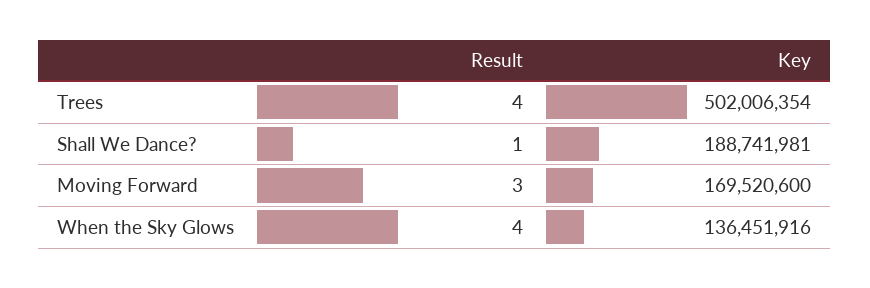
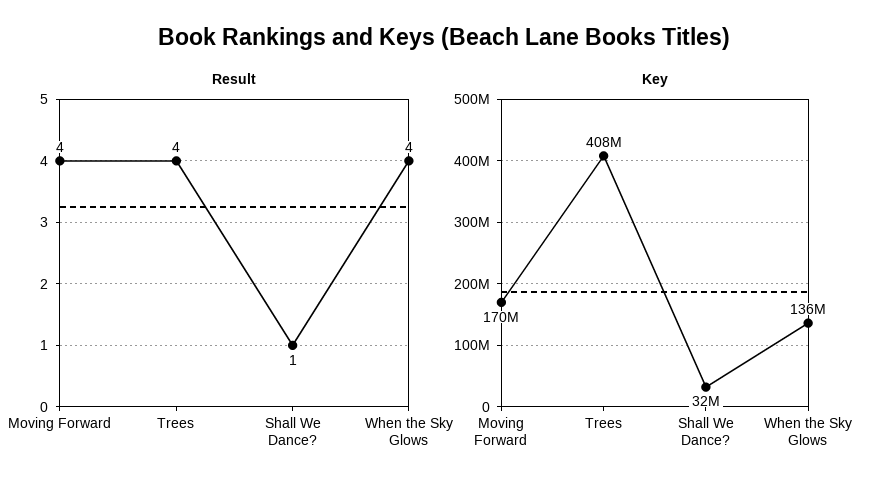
  {
    "Result": {
      "Trees": 4,
      "Shall We Dance?": 1,
-     "Moving Forward": 3,
+     "Moving Forward": 4,
      "When the Sky Glows": 4
    },
    "Key": {
-     "Trees": 502006354,
+     "Trees": 408000000,
-     "Shall We Dance?": 188741981,
+     "Shall We Dance?": 32000000,
      "Moving Forward": 169520600,
      "When the Sky Glows": 136451916
    }
  }

